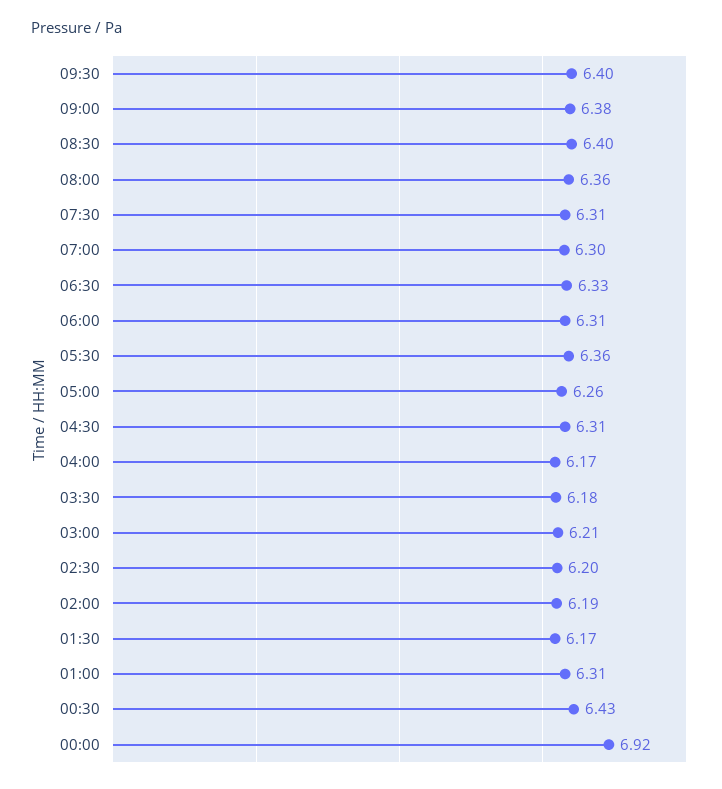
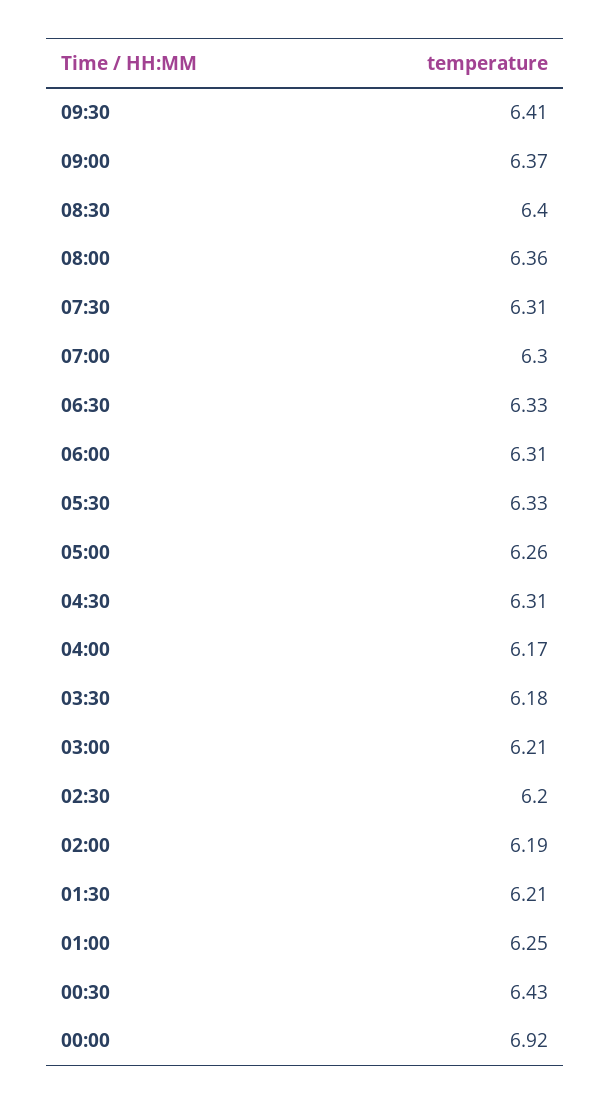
  {
-   "09:30": 6.4,
+   "09:30": 6.41,
-   "09:00": 6.38,
+   "09:00": 6.37,
    "08:30": 6.4,
    "08:00": 6.36,
    "07:30": 6.31,
    "07:00": 6.3,
    "06:30": 6.33,
    "06:00": 6.31,
-   "05:30": 6.36,
+   "05:30": 6.33,
    "05:00": 6.26,
    "04:30": 6.31,
    "04:00": 6.17,
    "03:30": 6.18,
    "03:00": 6.21,
    "02:30": 6.2,
    "02:00": 6.19,
-   "01:30": 6.17,
+   "01:30": 6.21,
-   "01:00": 6.31,
+   "01:00": 6.25,
    "00:30": 6.43,
    "00:00": 6.92
  }

